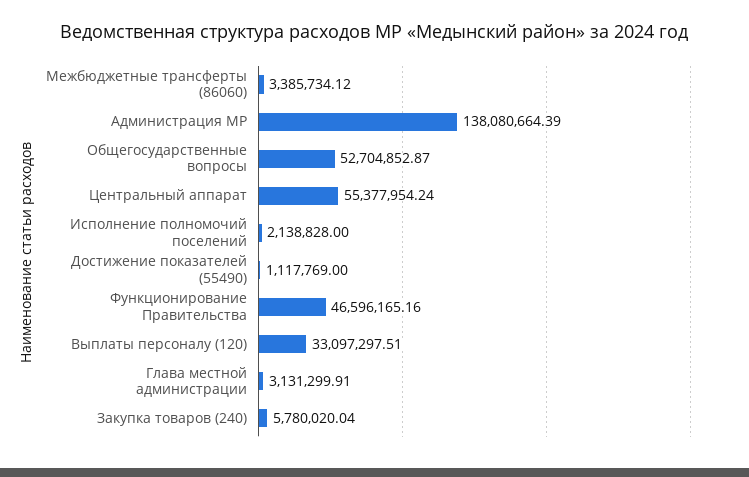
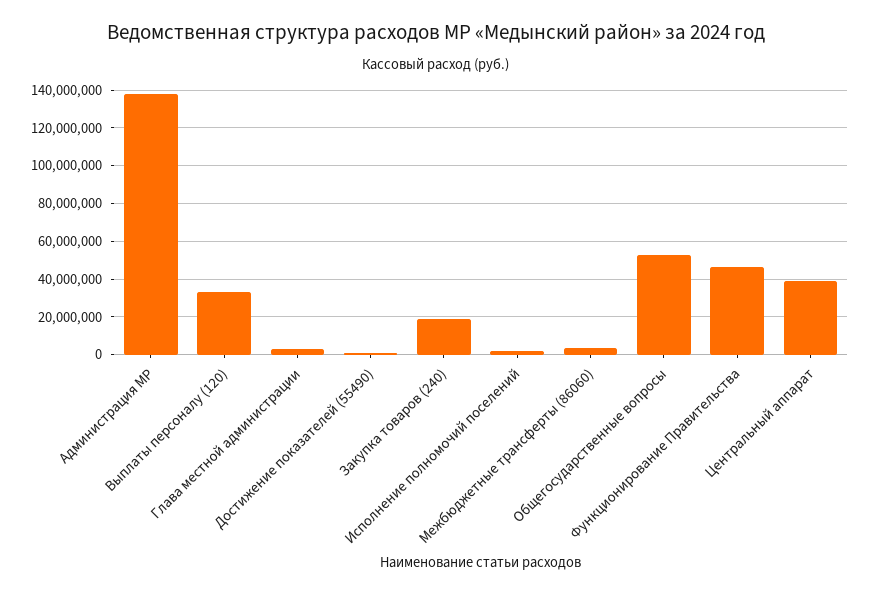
  {
    "Межбюджетные трансферты (86060)": 3385734.12,
    "Администрация МР": 138080664.39,
    "Общегосударственные вопросы": 52704852.87,
-   "Центральный аппарат": 55377954.24,
+   "Центральный аппарат": 40000000,
    "Исполнение полномочий поселений": 2138828,
    "Достижение показателей (55490)": 1117769,
    "Функционирование Правительства": 46596165.16,
    "Выплаты персоналу (120)": 33097297.51,
    "Глава местной администрации": 3131299.91,
-   "Закупка товаров (240)": 5780020.04
+   "Закупка товаров (240)": 20000000
  }

